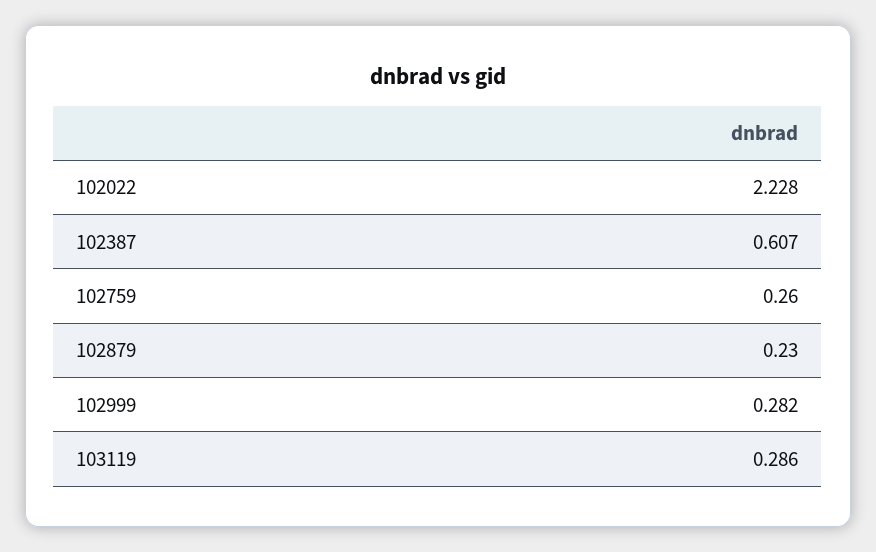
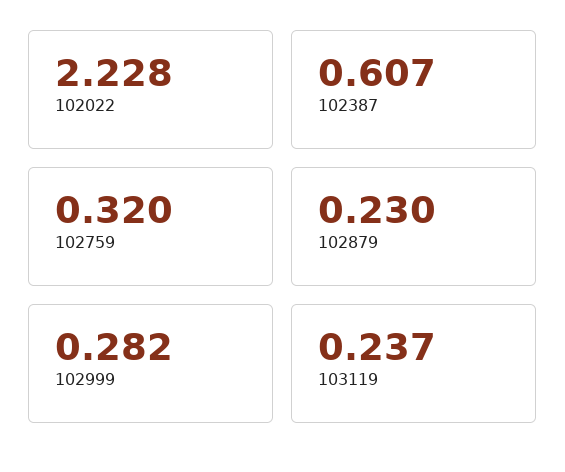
  {
    "102022": 2.228,
    "102387": 0.607,
-   "102759": 0.26,
+   "102759": 0.32,
    "102879": 0.23,
    "102999": 0.282,
-   "103119": 0.286
+   "103119": 0.237
  }

